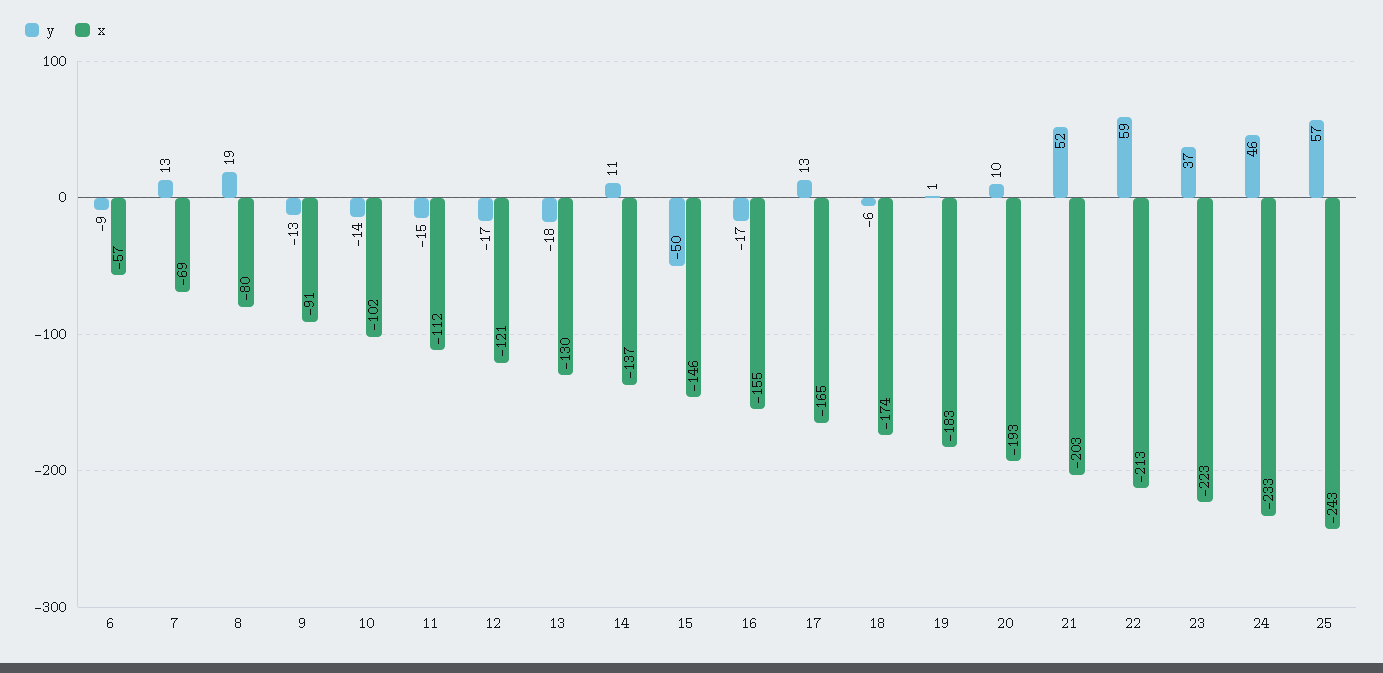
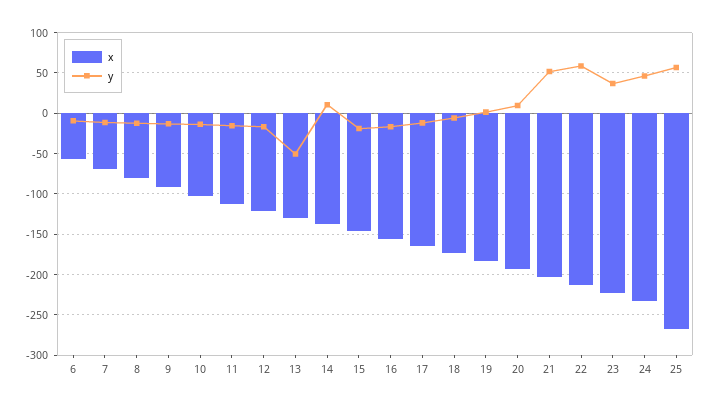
  {
    "y": {
      "6": -9,
-     "7": 13,
+     "7": -10,
-     "8": 19,
+     "8": -10,
      "9": -13,
      "10": -14,
      "11": -15,
      "12": -17,
-     "13": -18,
+     "13": -50,
      "14": 11,
-     "15": -50,
+     "15": -20,
      "16": -17,
-     "17": 13,
+     "17": -10,
      "18": -6,
      "19": 1,
      "20": 10,
      "21": 52,
      "22": 59,
      "23": 37,
      "24": 46,
      "25": 57
    },
    "x": {
      "6": -57,
      "7": -69,
      "8": -80,
      "9": -91,
      "10": -102,
      "11": -112,
      "12": -121,
      "13": -130,
      "14": -137,
      "15": -146,
      "16": -155,
      "17": -165,
      "18": -174,
      "19": -183,
      "20": -193,
      "21": -203,
      "22": -213,
      "23": -223,
      "24": -233,
-     "25": -243
+     "25": -270
    }
  }

